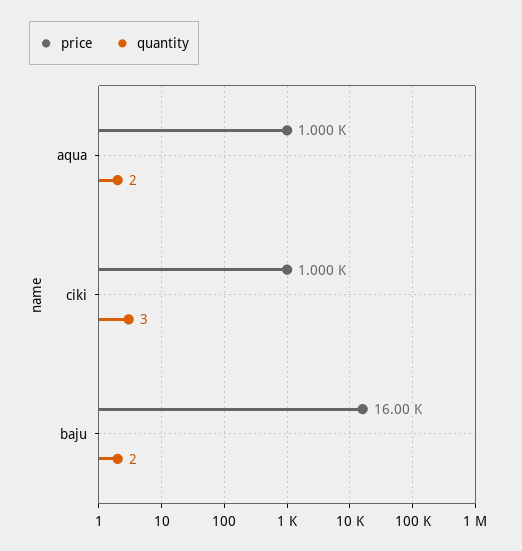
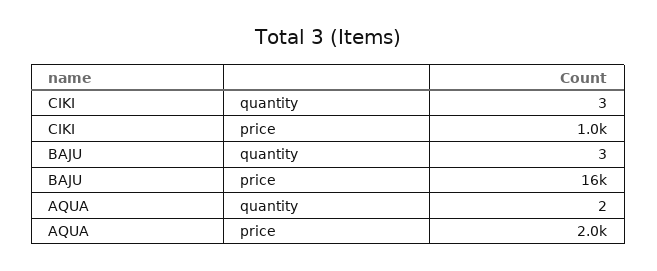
  {
    "price": {
-     "aqua": 1000,
+     "aqua": 2000,
      "ciki": 1000,
      "baju": 16000
    },
    "quantity": {
      "aqua": 2,
      "ciki": 3,
-     "baju": 2
+     "baju": 3
    }
  }

